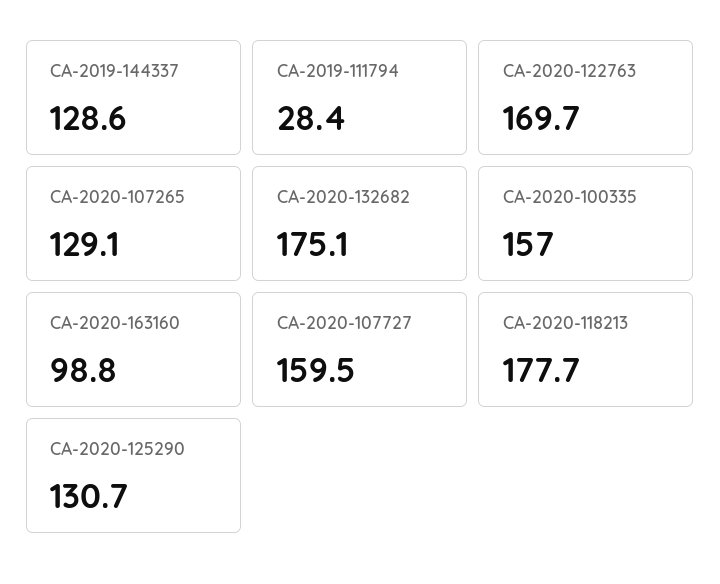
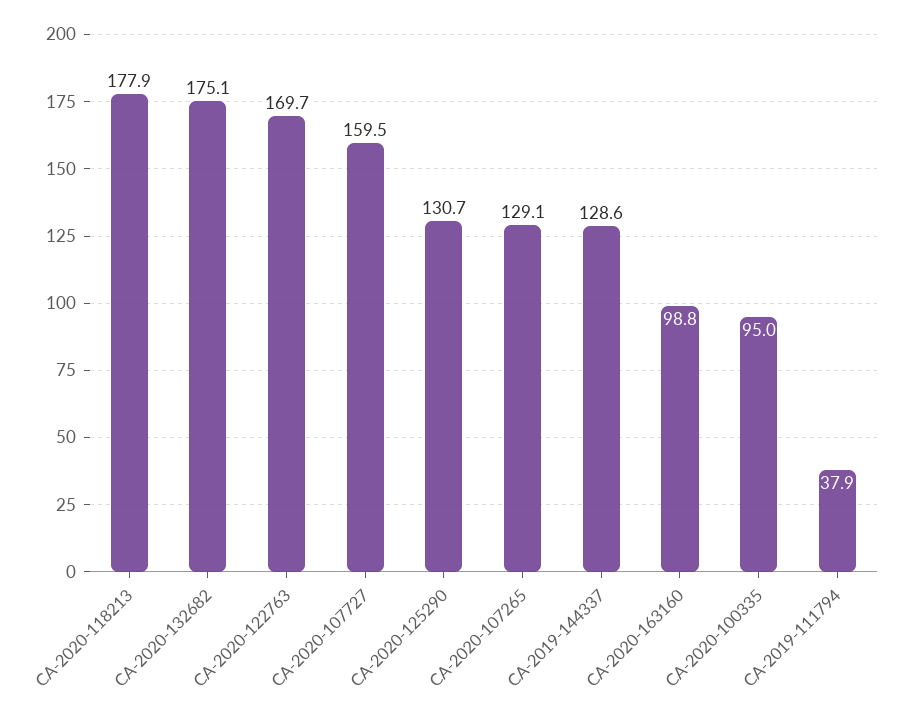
  {
    "CA-2019-144337": 128.6,
-   "CA-2019-111794": 28.4,
+   "CA-2019-111794": 37.9,
    "CA-2020-122763": 169.7,
    "CA-2020-107265": 129.1,
    "CA-2020-132682": 175.1,
-   "CA-2020-100335": 157,
+   "CA-2020-100335": 95,
    "CA-2020-163160": 98.8,
    "CA-2020-107727": 159.5,
-   "CA-2020-118213": 177.7,
+   "CA-2020-118213": 177.9,
    "CA-2020-125290": 130.7
  }

